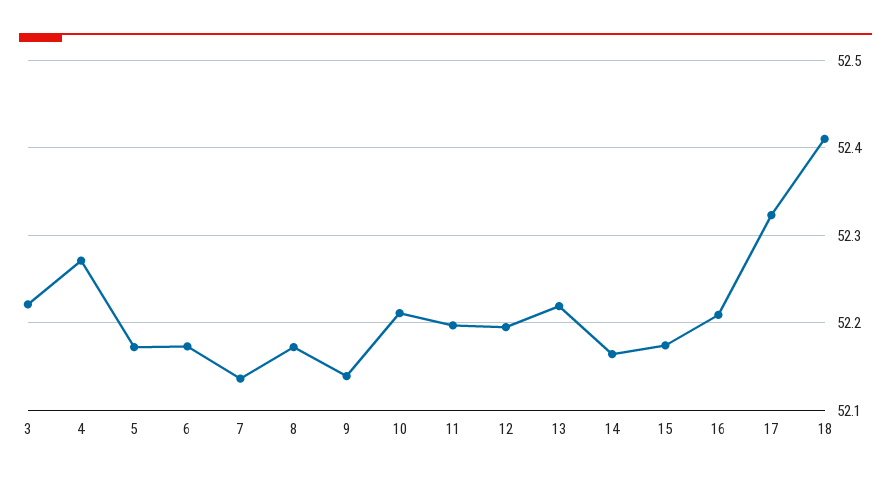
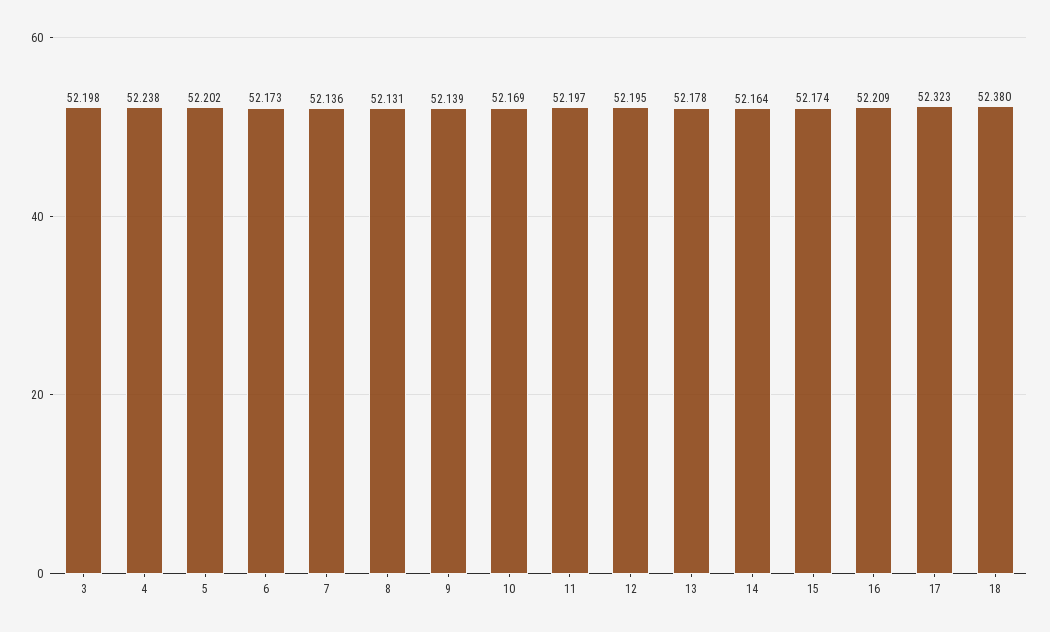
  {
-   "3": 52.22,
+   "3": 52.198,
-   "4": 52.27,
+   "4": 52.238,
-   "5": 52.17,
+   "5": 52.202,
    "6": 52.173,
    "7": 52.136,
-   "8": 52.17,
+   "8": 52.131,
    "9": 52.139,
-   "10": 52.21,
+   "10": 52.169,
    "11": 52.197,
    "12": 52.195,
-   "13": 52.22,
+   "13": 52.178,
    "14": 52.164,
    "15": 52.174,
    "16": 52.209,
    "17": 52.323,
-   "18": 52.41
+   "18": 52.38
  }

